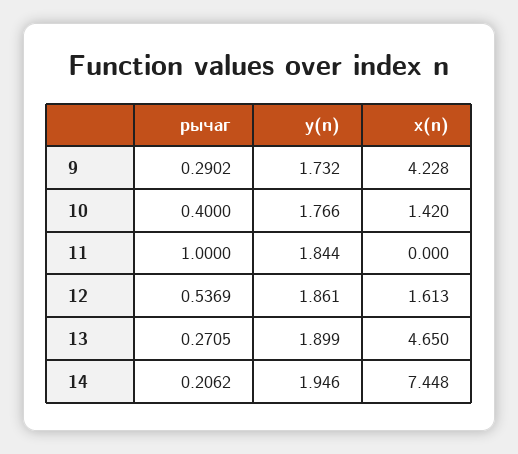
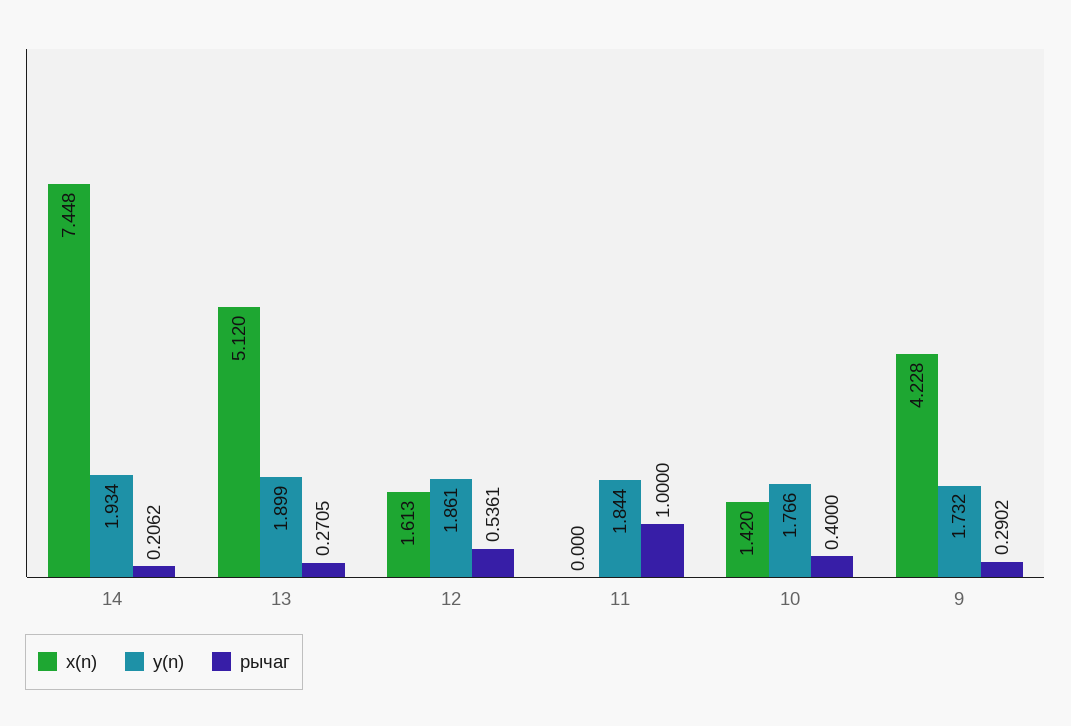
  {
    "рычаг": {
      "9": 0.2902,
      "10": 0.4,
      "11": 1,
-     "12": 0.5369,
+     "12": 0.5361,
      "13": 0.2705,
      "14": 0.2062
    },
    "y(n)": {
      "9": 1.732,
      "10": 1.766,
      "11": 1.844,
      "12": 1.861,
      "13": 1.899,
-     "14": 1.946
+     "14": 1.934
    },
    "x(n)": {
      "9": 4.228,
      "10": 1.42,
      "11": 0,
      "12": 1.613,
-     "13": 4.65,
+     "13": 5.12,
      "14": 7.448
    }
  }

